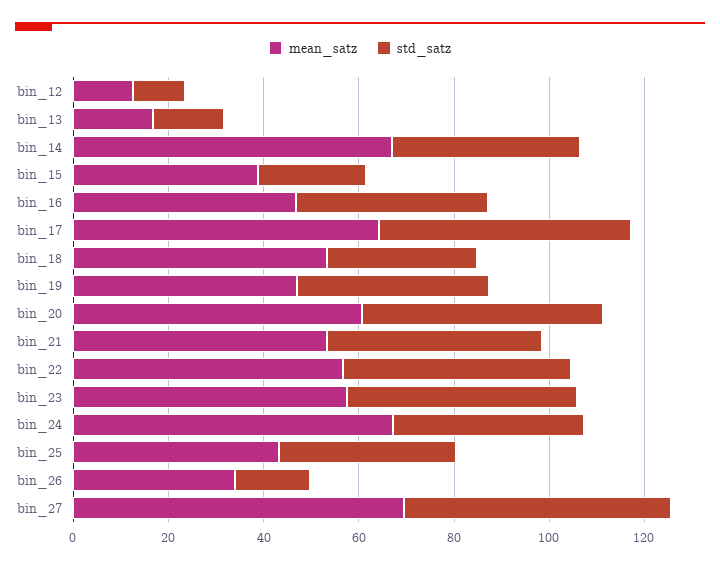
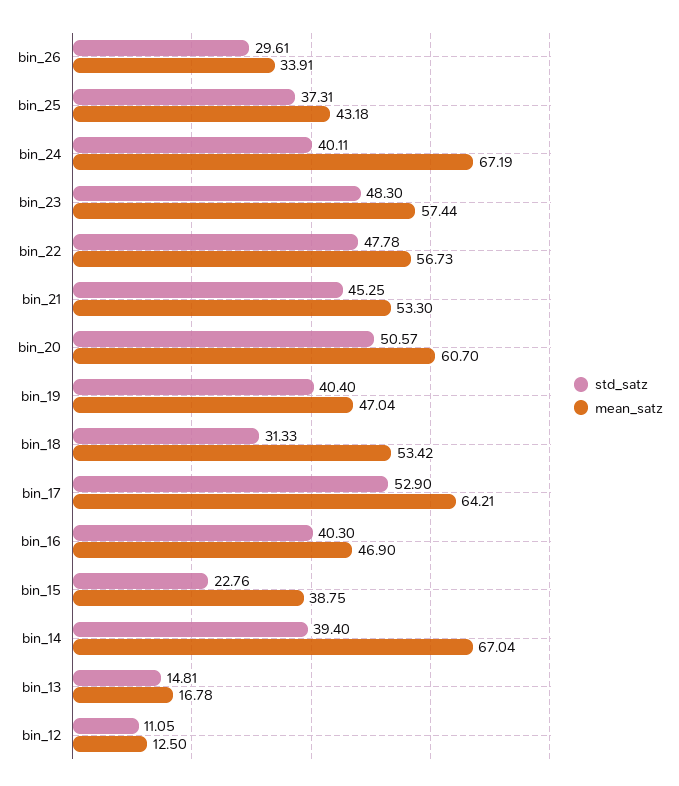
  {
    "mean_satz": {
      "bin_12": 12.5,
      "bin_13": 16.78,
      "bin_14": 67.04,
      "bin_15": 38.75,
      "bin_16": 46.9,
      "bin_17": 64.21,
      "bin_18": 53.42,
      "bin_19": 47.04,
      "bin_20": 60.7,
      "bin_21": 53.3,
      "bin_22": 56.73,
      "bin_23": 57.44,
      "bin_24": 67.19,
      "bin_25": 43.18,
-     "bin_26": 33.91,
+     "bin_26": 33.91
-     "bin_27": 70
    },
    "std_satz": {
      "bin_12": 11.05,
      "bin_13": 14.81,
      "bin_14": 39.4,
      "bin_15": 22.76,
      "bin_16": 40.3,
      "bin_17": 52.9,
      "bin_18": 31.33,
      "bin_19": 40.4,
      "bin_20": 50.57,
      "bin_21": 45.25,
      "bin_22": 47.78,
      "bin_23": 48.3,
      "bin_24": 40.11,
      "bin_25": 37.31,
-     "bin_26": 15,
+     "bin_26": 29.61
-     "bin_27": 55
    }
  }

